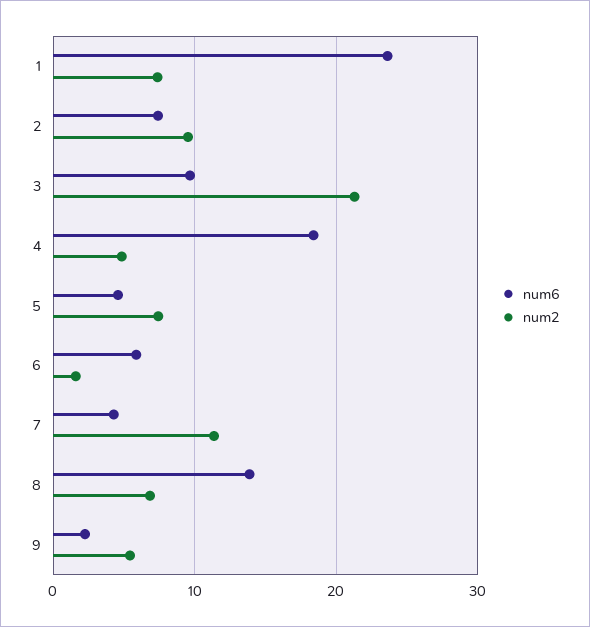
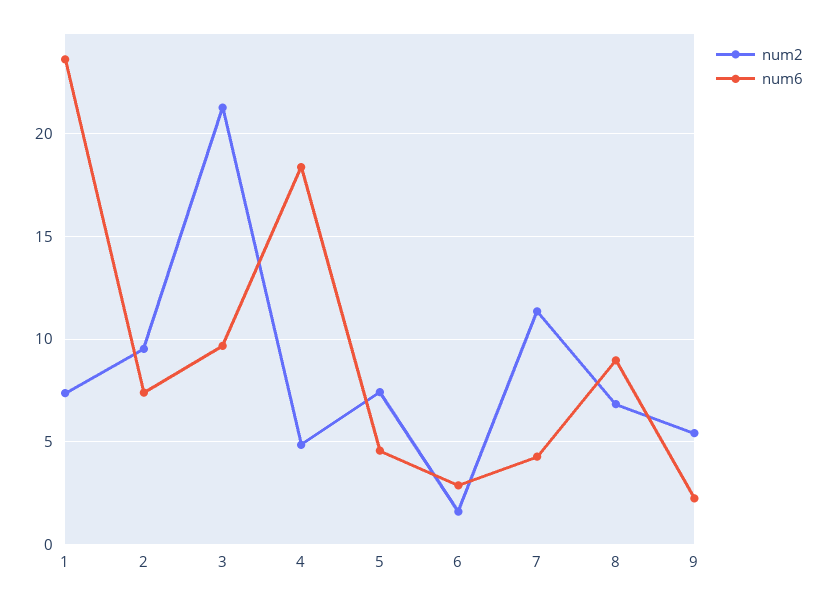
  {
    "num6": {
      "1": 23.5,
      "2": 7.5,
      "3": 9.5,
      "4": 18.5,
      "5": 4.5,
-     "6": 6,
+     "6": 3,
      "7": 4.5,
-     "8": 14,
+     "8": 9,
      "9": 2.5
    },
    "num2": {
      "1": 7.5,
      "2": 9.5,
      "3": 21.5,
      "4": 5,
      "5": 7.5,
      "6": 1.5,
      "7": 11.5,
      "8": 7,
      "9": 5.5
    }
  }

